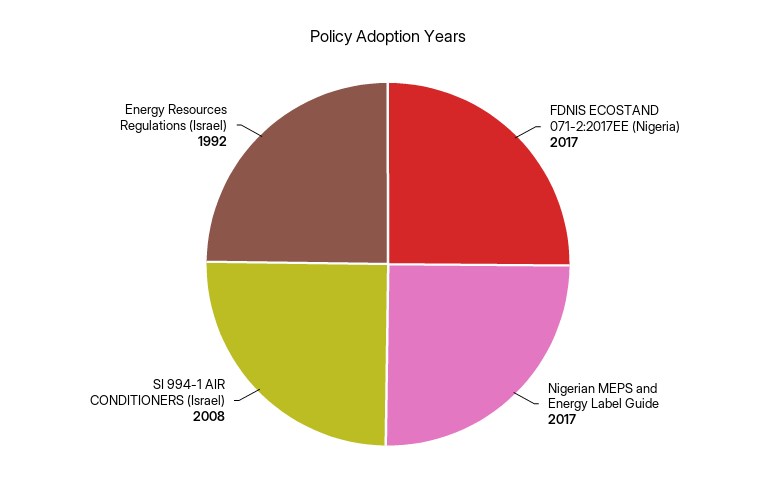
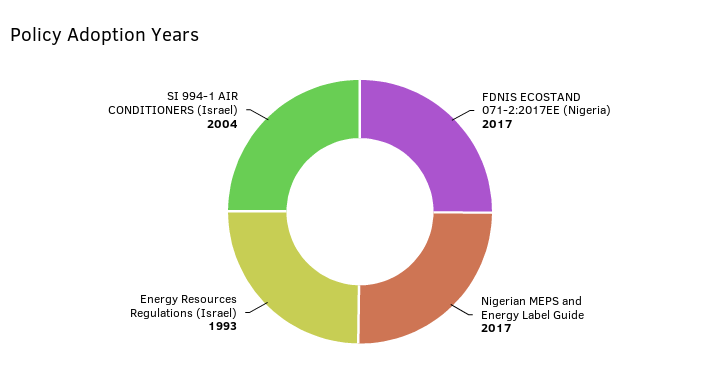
  {
    "FDNIS ECOSTAND 071-2:2017EE (Nigeria)": 2017,
    "Nigerian MEPS and Energy Label Guide": 2017,
-   "SI 994-1 AIR CONDITIONERS (Israel)": 2008,
+   "SI 994-1 AIR CONDITIONERS (Israel)": 2004,
-   "Energy Resources Regulations (Israel)": 1992
+   "Energy Resources Regulations (Israel)": 1993
  }

